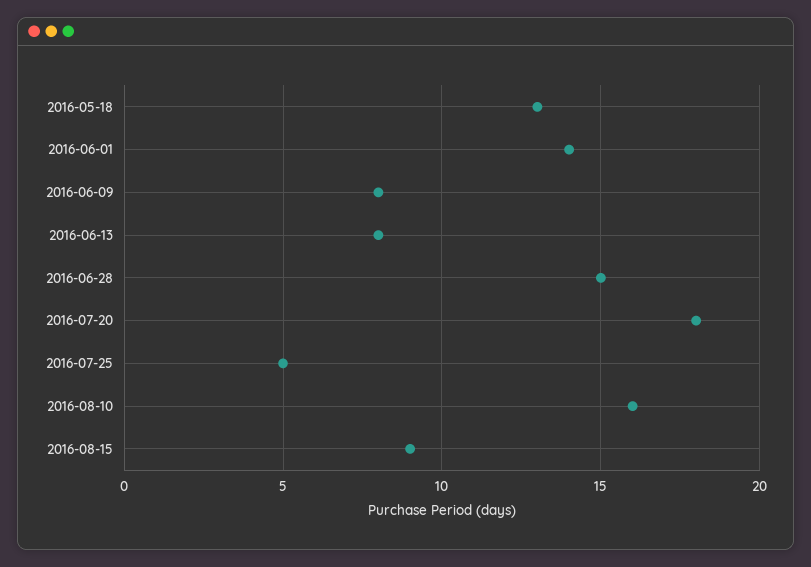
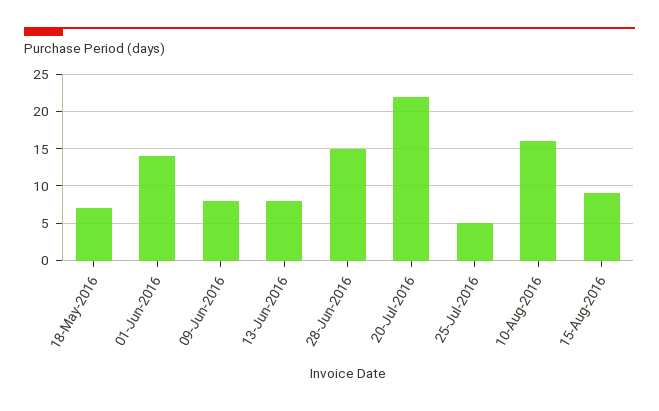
  {
-   "2016-05-18": 13,
+   "2016-05-18": 7,
    "2016-06-01": 14,
    "2016-06-09": 8,
    "2016-06-13": 8,
    "2016-06-28": 15,
-   "2016-07-20": 18,
+   "2016-07-20": 22,
    "2016-07-25": 5,
    "2016-08-10": 16,
    "2016-08-15": 9
  }

